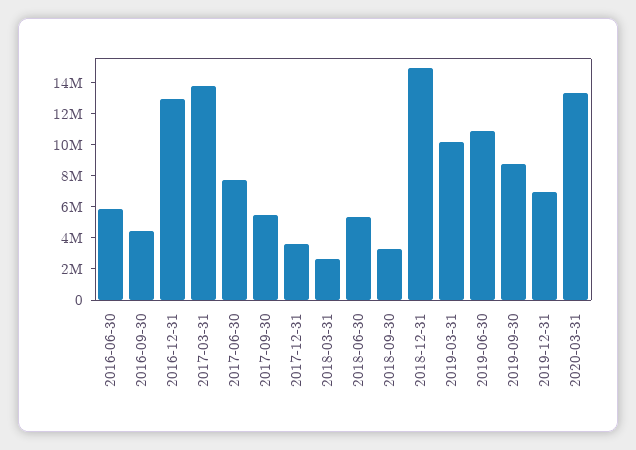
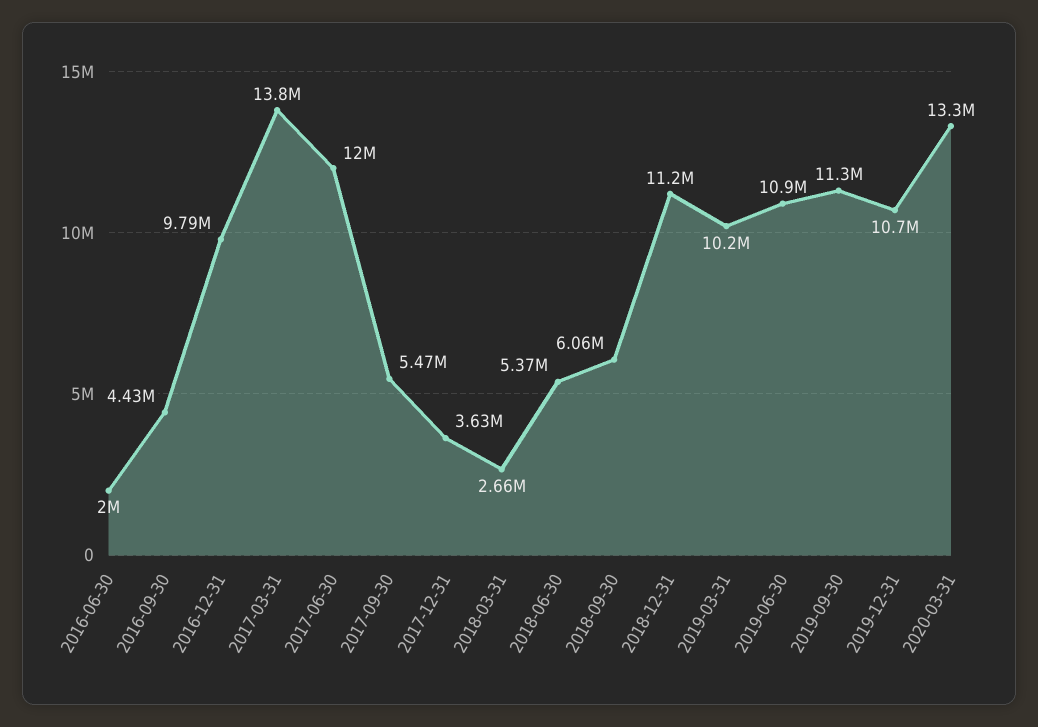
  {
-   "2016-06-30": 6000000,
+   "2016-06-30": 2000000,
    "2016-09-30": 4430000,
-   "2016-12-31": 13000000,
+   "2016-12-31": 9790000,
    "2017-03-31": 13800000,
-   "2017-06-30": 8000000,
+   "2017-06-30": 12000000,
    "2017-09-30": 5470000,
    "2017-12-31": 3630000,
    "2018-03-31": 2660000,
    "2018-06-30": 5370000,
-   "2018-09-30": 3000000,
+   "2018-09-30": 6060000,
-   "2018-12-31": 15000000,
+   "2018-12-31": 11200000,
    "2019-03-31": 10200000,
    "2019-06-30": 10900000,
-   "2019-09-30": 9000000,
+   "2019-09-30": 11300000,
-   "2019-12-31": 7000000,
+   "2019-12-31": 10700000,
    "2020-03-31": 13300000
  }

